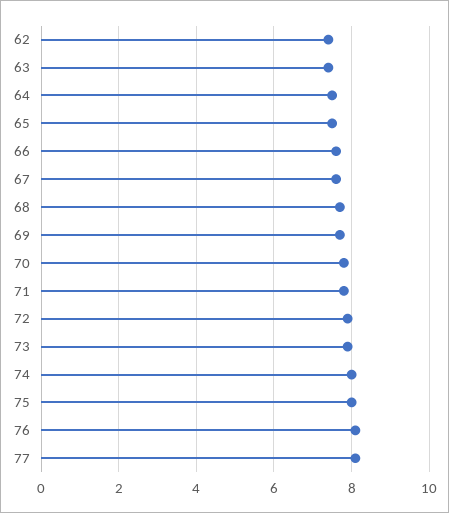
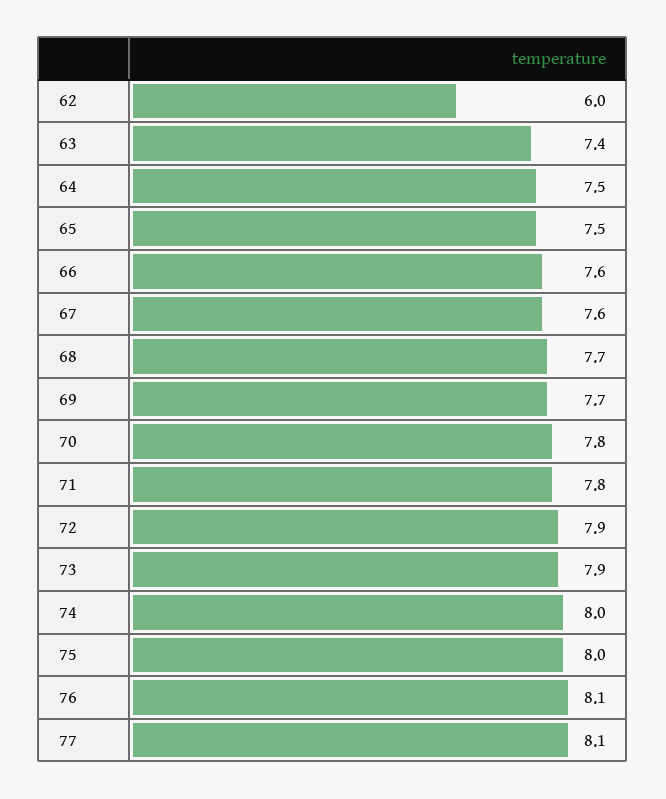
  {
-   "62": 7.5,
+   "62": 6,
    "63": 7.4,
    "64": 7.5,
    "65": 7.5,
    "66": 7.6,
    "67": 7.6,
    "68": 7.7,
    "69": 7.7,
    "70": 7.8,
    "71": 7.8,
    "72": 7.9,
    "73": 7.9,
    "74": 8,
    "75": 8,
    "76": 8.1,
    "77": 8.1
  }

